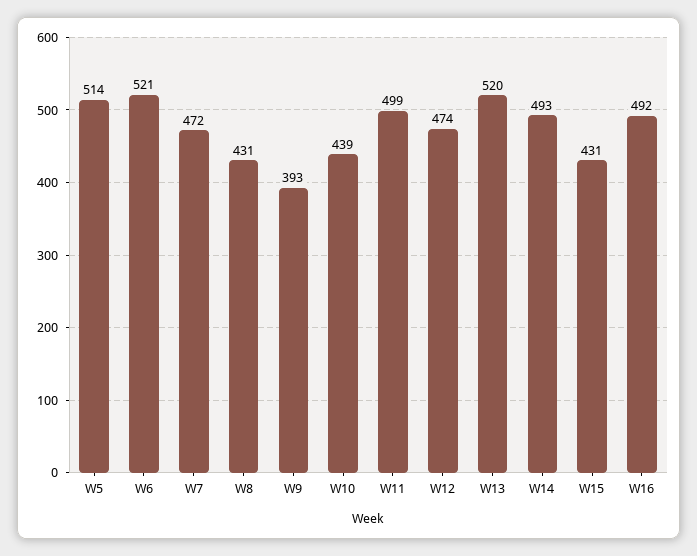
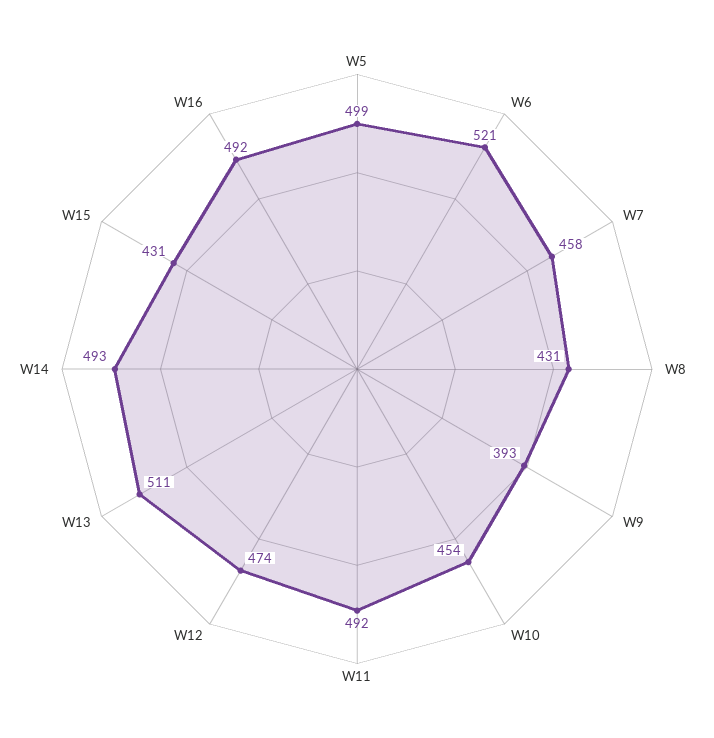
  {
-   "W5": 514,
+   "W5": 499,
    "W6": 521,
-   "W7": 472,
+   "W7": 458,
    "W8": 431,
    "W9": 393,
-   "W10": 439,
+   "W10": 454,
-   "W11": 499,
+   "W11": 492,
    "W12": 474,
-   "W13": 520,
+   "W13": 511,
    "W14": 493,
    "W15": 431,
    "W16": 492
  }

